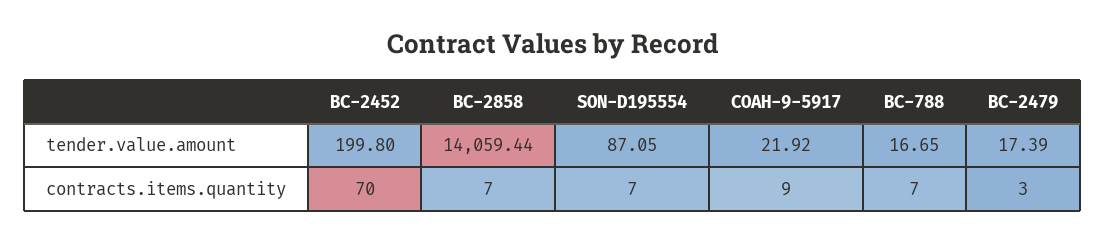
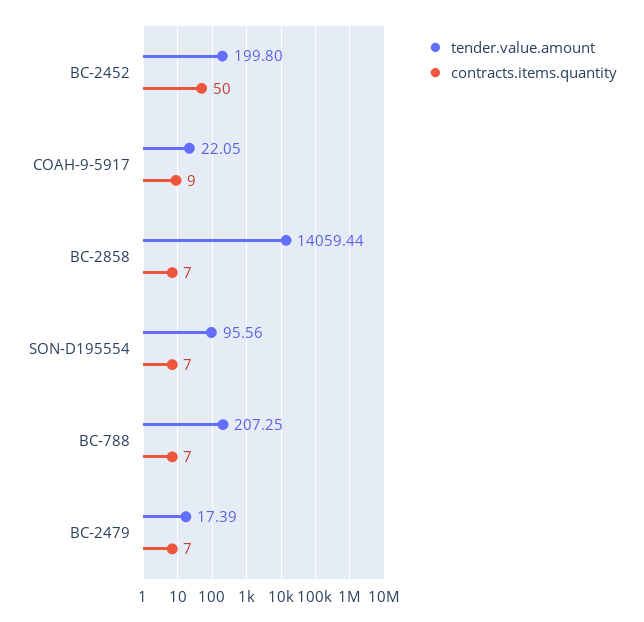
  {
    "tender.value.amount": {
      "BC-2452": 199.8,
      "BC-2858": 14059.44,
-     "SON-D195554": 87.05,
+     "SON-D195554": 95.56,
-     "COAH-9-5917": 21.92,
+     "COAH-9-5917": 22.05,
-     "BC-788": 16.65,
+     "BC-788": 207.25,
      "BC-2479": 17.39
    },
    "contracts.items.quantity": {
-     "BC-2452": 70,
+     "BC-2452": 50,
      "BC-2858": 7,
      "SON-D195554": 7,
      "COAH-9-5917": 9,
      "BC-788": 7,
-     "BC-2479": 3
+     "BC-2479": 7
    }
  }

